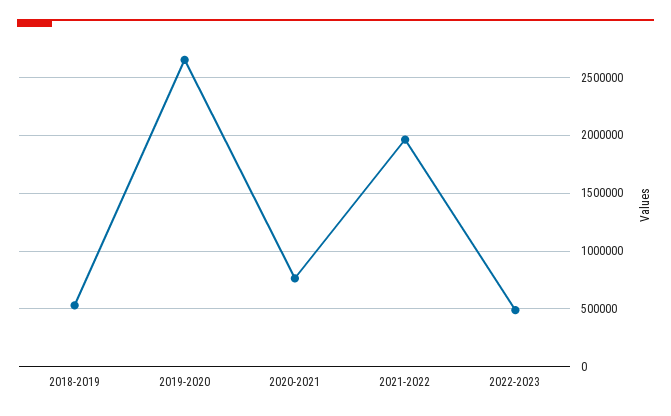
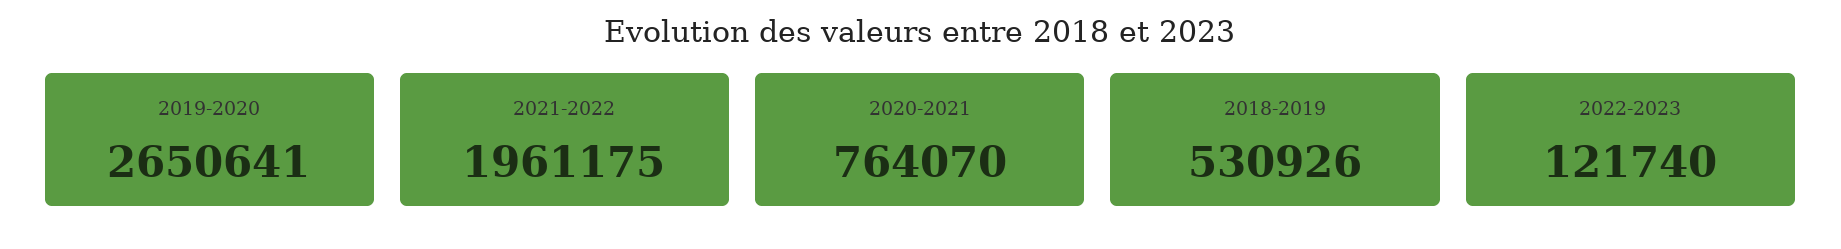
  {
    "2018-2019": 530926,
    "2019-2020": 2650641,
    "2020-2021": 764070,
    "2021-2022": 1961175,
-   "2022-2023": 500000
+   "2022-2023": 121740
  }

